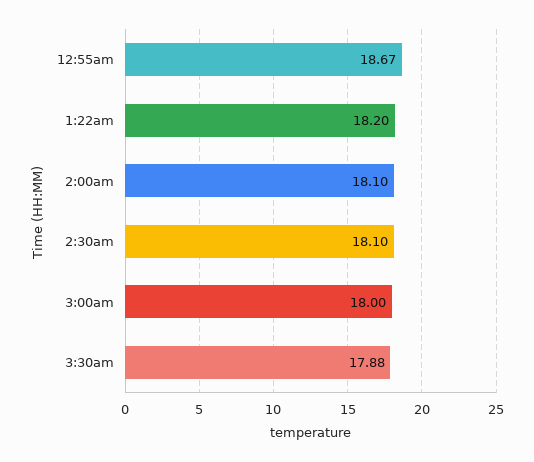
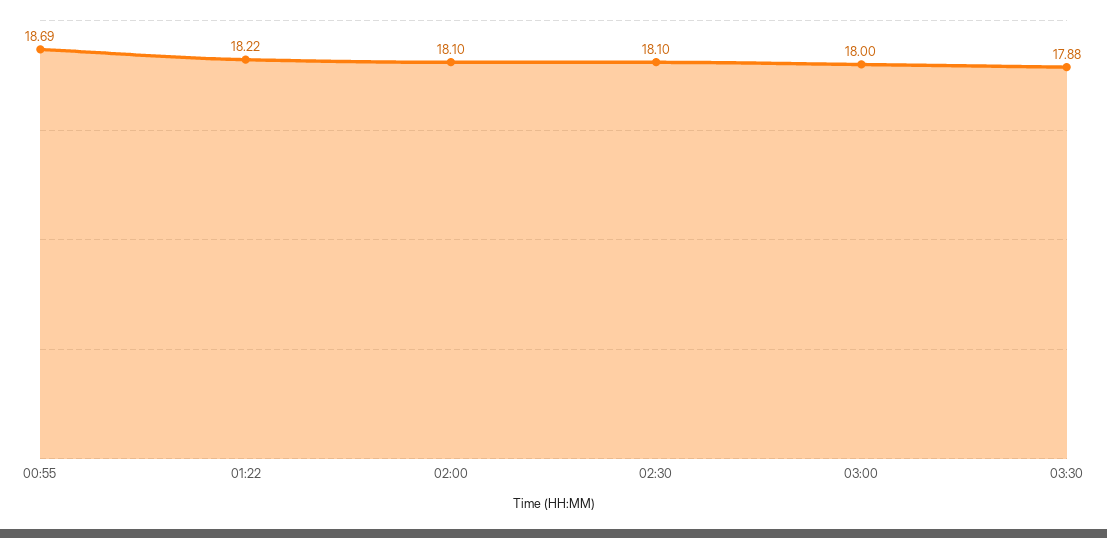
  {
-   "12:55am": 18.67,
+   "12:55am": 18.69,
-   "1:22am": 18.2,
+   "1:22am": 18.22,
    "2:00am": 18.1,
    "2:30am": 18.1,
    "3:00am": 18,
    "3:30am": 17.88
  }

